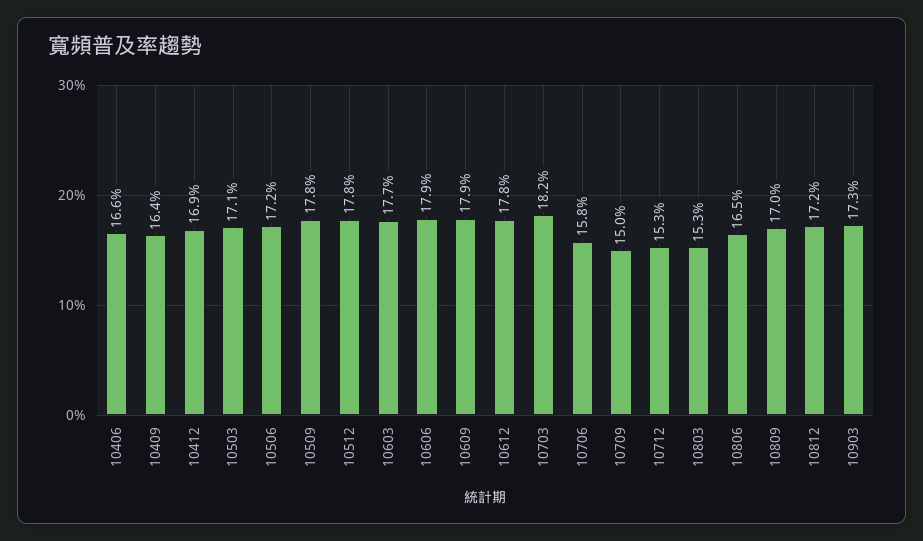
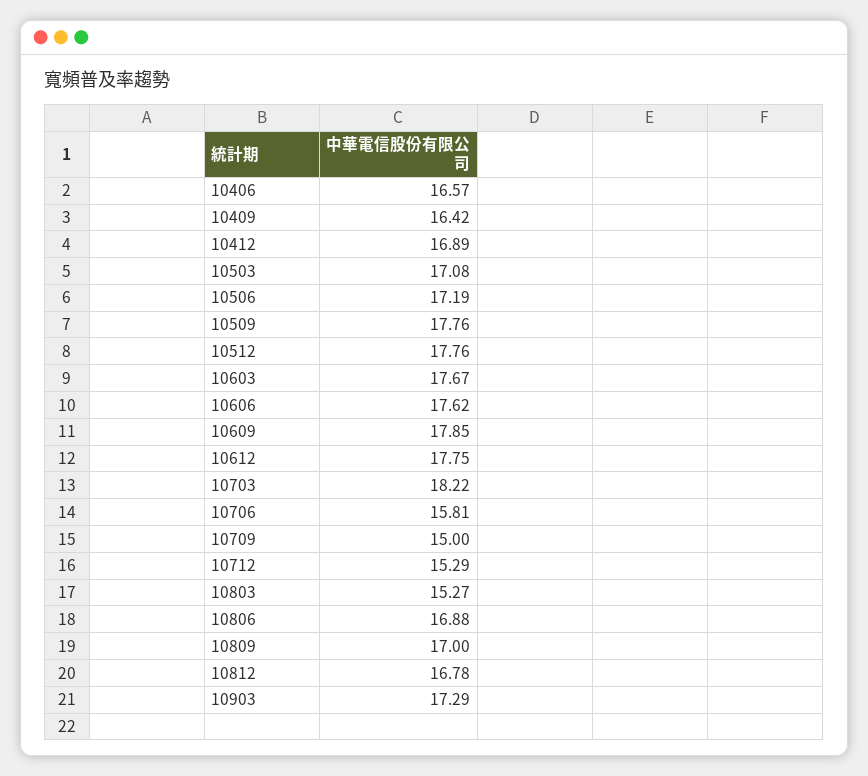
  {
    "10406": 16.57,
    "10409": 16.42,
    "10412": 16.89,
    "10503": 17.08,
    "10506": 17.19,
    "10509": 17.76,
    "10512": 17.76,
    "10603": 17.67,
-   "10606": 17.9,
+   "10606": 17.62,
    "10609": 17.85,
    "10612": 17.75,
    "10703": 18.22,
    "10706": 15.81,
    "10709": 15,
    "10712": 15.29,
    "10803": 15.27,
-   "10806": 16.5,
+   "10806": 16.88,
    "10809": 17,
-   "10812": 17.2,
+   "10812": 16.78,
    "10903": 17.29
  }

